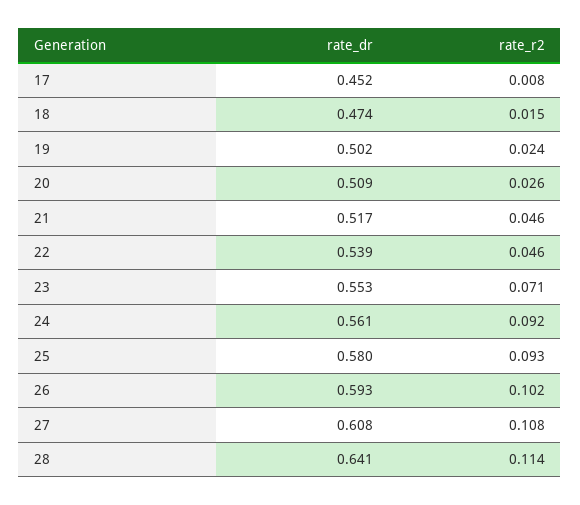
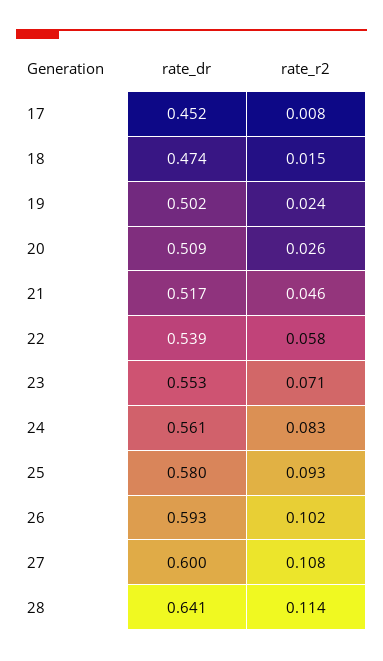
  {
    "rate_dr": {
      "17": 0.452,
      "18": 0.474,
      "19": 0.502,
      "20": 0.509,
      "21": 0.517,
      "22": 0.539,
      "23": 0.553,
      "24": 0.561,
      "25": 0.58,
      "26": 0.593,
-     "27": 0.608,
+     "27": 0.6,
      "28": 0.641
    },
    "rate_r2": {
      "17": 0.008,
      "18": 0.015,
      "19": 0.024,
      "20": 0.026,
      "21": 0.046,
-     "22": 0.046,
+     "22": 0.058,
      "23": 0.071,
-     "24": 0.092,
+     "24": 0.083,
      "25": 0.093,
      "26": 0.102,
      "27": 0.108,
      "28": 0.114
    }
  }

